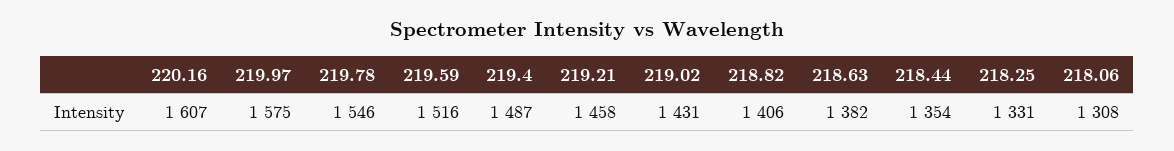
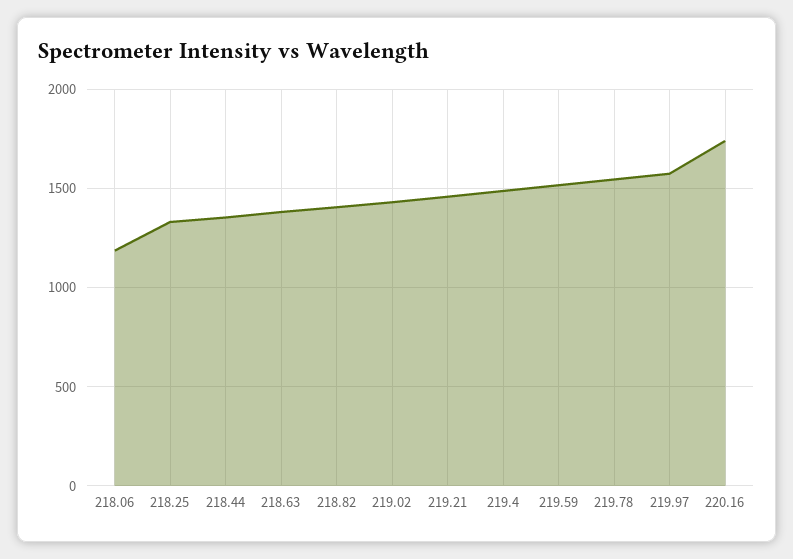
  {
-   "220.16": 1607,
+   "220.16": 1750,
    "219.97": 1575,
    "219.78": 1546,
    "219.59": 1516,
    "219.4": 1487,
    "219.21": 1458,
    "219.02": 1431,
    "218.82": 1406,
    "218.63": 1382,
    "218.44": 1354,
    "218.25": 1331,
-   "218.06": 1308
+   "218.06": 1200
  }

